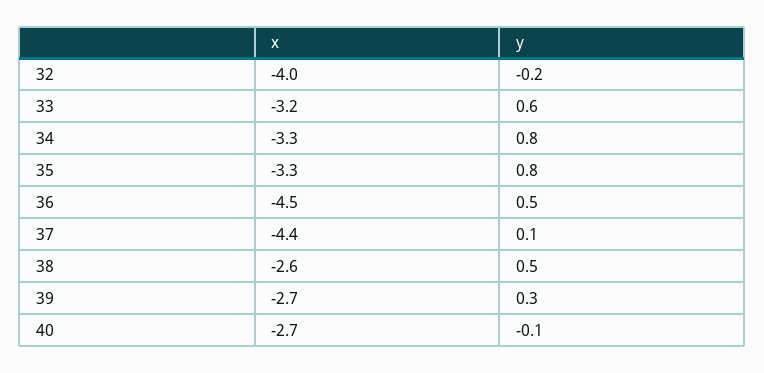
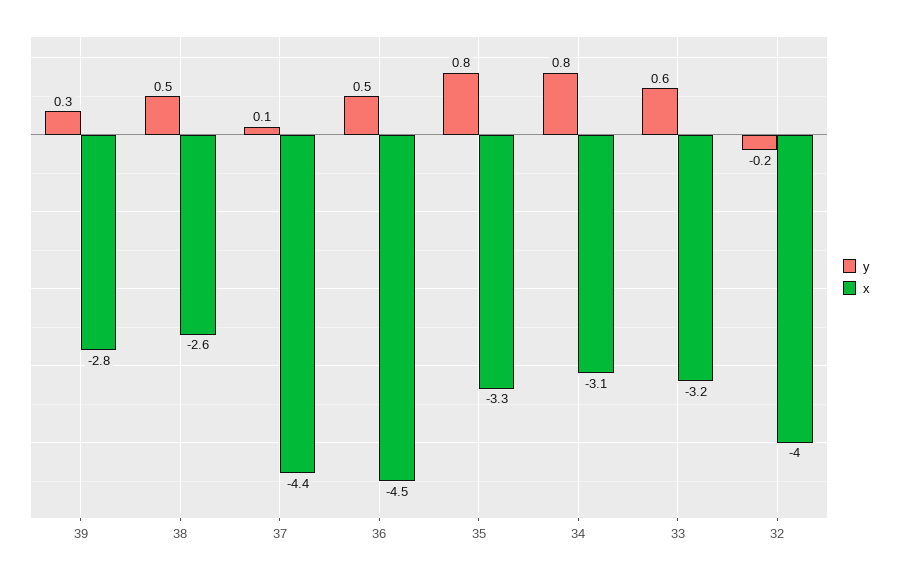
  {
    "x": {
      "32": -4,
      "33": -3.2,
-     "34": -3.3,
+     "34": -3.1,
      "35": -3.3,
      "36": -4.5,
      "37": -4.4,
      "38": -2.6,
-     "39": -2.7,
+     "39": -2.8
-     "40": -2.7
    },
    "y": {
      "32": -0.2,
      "33": 0.6,
      "34": 0.8,
      "35": 0.8,
      "36": 0.5,
      "37": 0.1,
      "38": 0.5,
-     "39": 0.3,
+     "39": 0.3
-     "40": -0.1
    }
  }

